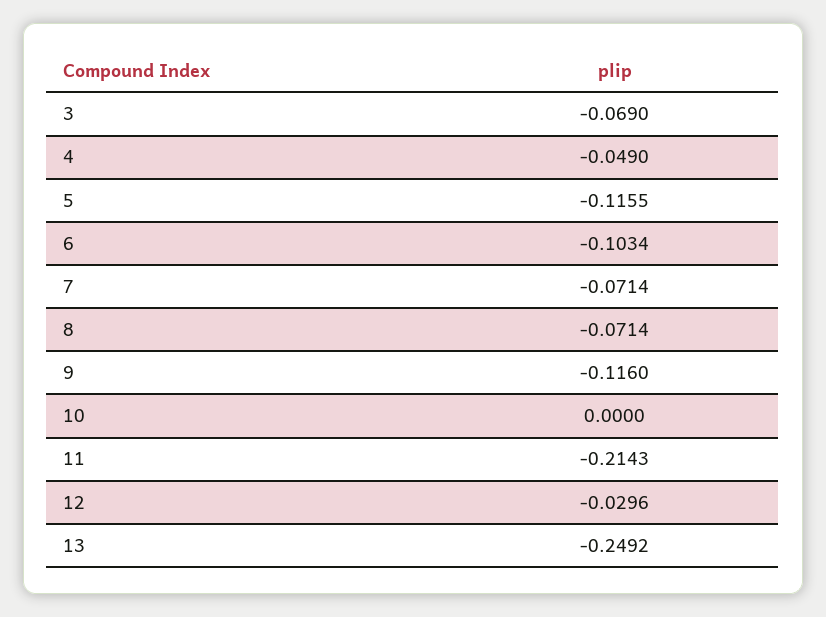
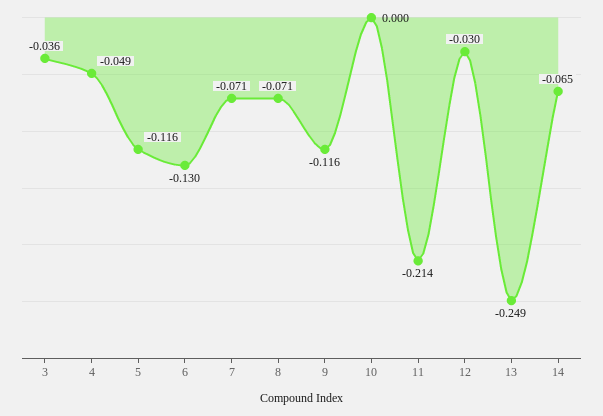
  {
-   "3": -0.069,
+   "3": -0.036,
    "4": -0.049,
    "5": -0.1155,
-   "6": -0.1034,
+   "6": -0.13,
    "7": -0.0714,
    "8": -0.0714,
    "9": -0.116,
    "10": 0,
    "11": -0.2143,
    "12": -0.0296,
-   "13": -0.2492
+   "13": -0.2492,
+   "14": -0.065
  }

